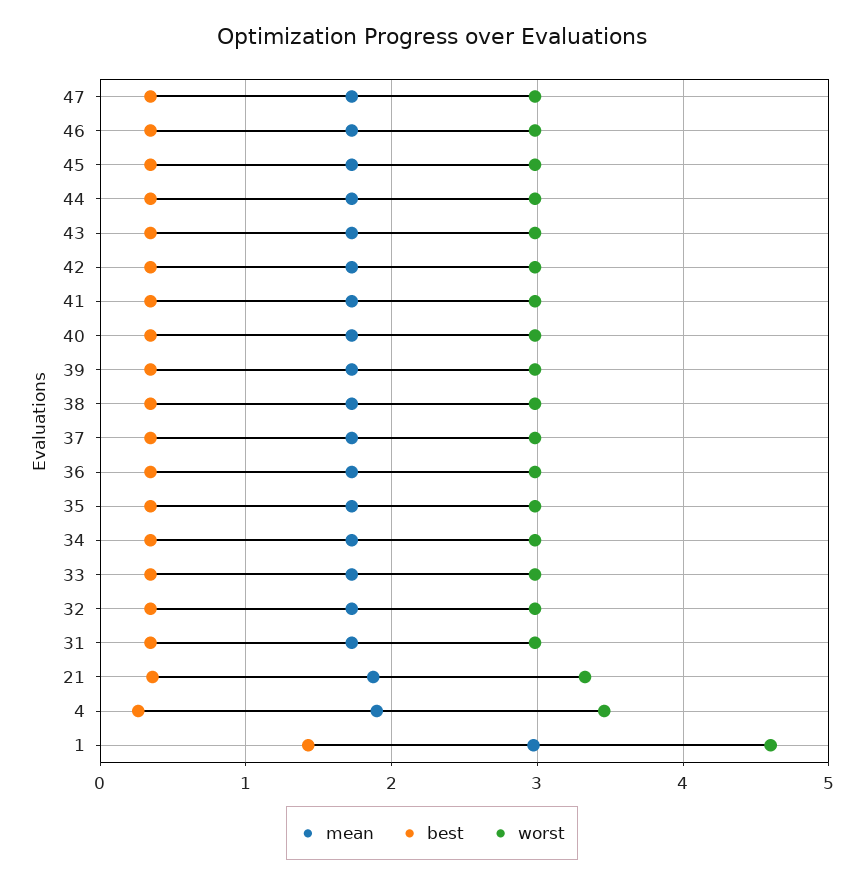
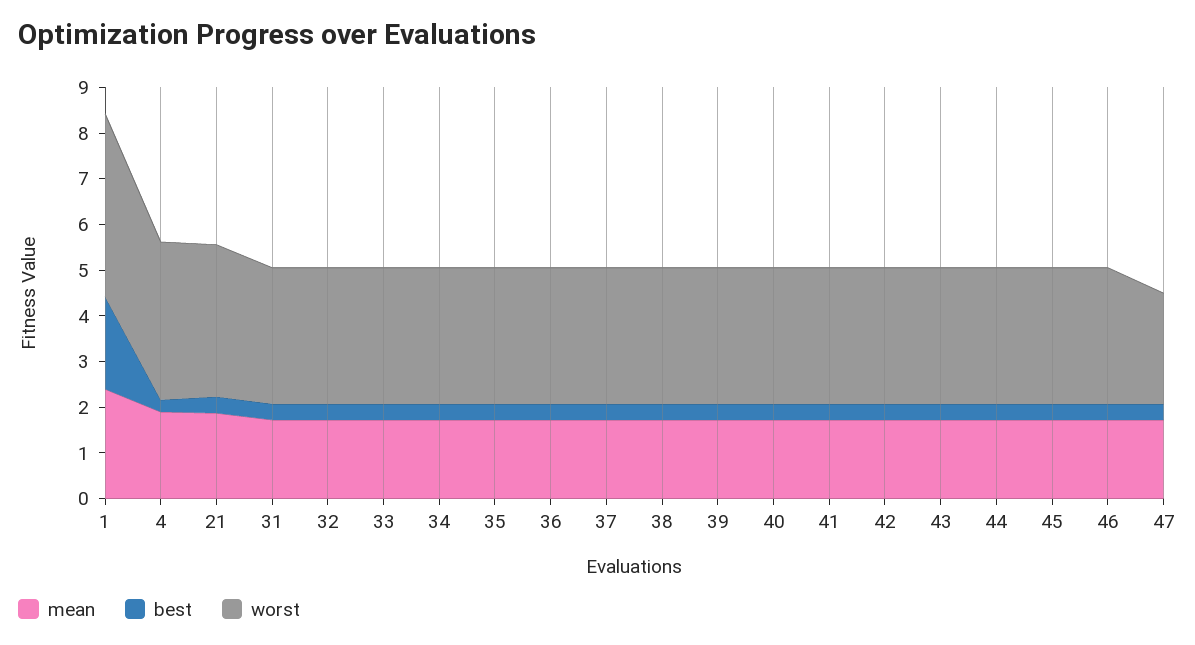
  {
    "mean": {
      "47": 1.7,
      "46": 1.7,
      "45": 1.7,
      "44": 1.7,
      "43": 1.7,
      "42": 1.7,
      "41": 1.7,
      "40": 1.7,
      "39": 1.7,
      "38": 1.7,
      "37": 1.7,
      "36": 1.7,
      "35": 1.7,
      "34": 1.7,
      "33": 1.7,
      "32": 1.7,
      "31": 1.7,
      "21": 1.9,
      "4": 1.9,
-     "1": 3
+     "1": 2.4
    },
    "best": {
      "47": 0.3,
      "46": 0.3,
      "45": 0.3,
      "44": 0.3,
      "43": 0.3,
      "42": 0.3,
      "41": 0.3,
      "40": 0.3,
      "39": 0.3,
      "38": 0.3,
      "37": 0.3,
      "36": 0.3,
      "35": 0.3,
      "34": 0.3,
      "33": 0.3,
      "32": 0.3,
      "31": 0.3,
      "21": 0.4,
      "4": 0.3,
-     "1": 1.4
+     "1": 2
    },
    "worst": {
-     "47": 3,
+     "47": 2.4,
      "46": 3,
      "45": 3,
      "44": 3,
      "43": 3,
      "42": 3,
      "41": 3,
      "40": 3,
      "39": 3,
      "38": 3,
      "37": 3,
      "36": 3,
      "35": 3,
      "34": 3,
      "33": 3,
      "32": 3,
      "31": 3,
      "21": 3.3,
      "4": 3.5,
-     "1": 4.6
+     "1": 4
    }
  }

